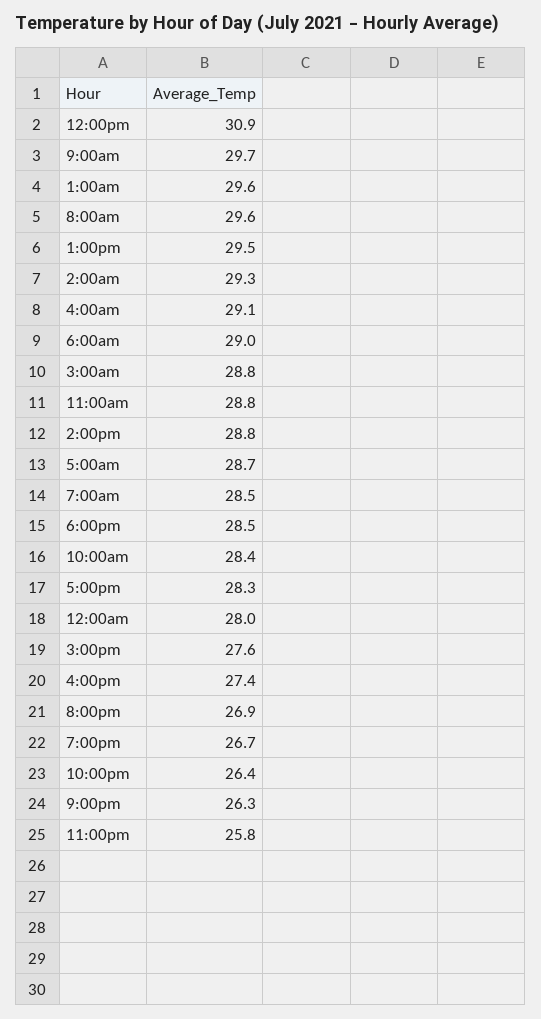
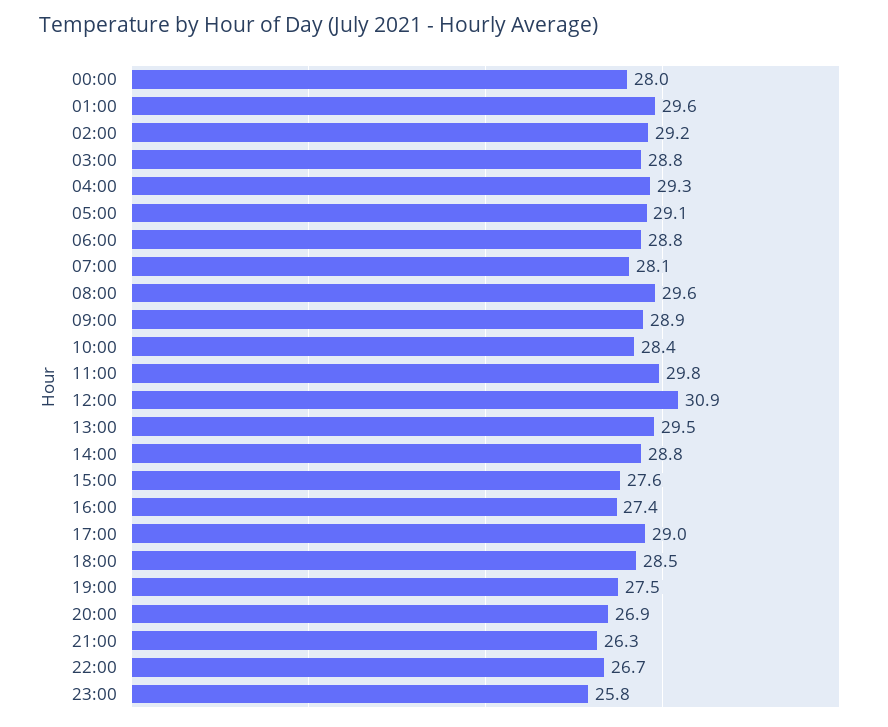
  {
    "12:00pm": 30.9,
-   "9:00am": 29.7,
+   "9:00am": 28.9,
    "1:00am": 29.6,
    "8:00am": 29.6,
    "1:00pm": 29.5,
-   "2:00am": 29.3,
+   "2:00am": 29.2,
-   "4:00am": 29.1,
+   "4:00am": 29.3,
-   "6:00am": 29,
+   "6:00am": 28.8,
    "3:00am": 28.8,
-   "11:00am": 28.8,
+   "11:00am": 29.8,
    "2:00pm": 28.8,
-   "5:00am": 28.7,
+   "5:00am": 29.1,
-   "7:00am": 28.5,
+   "7:00am": 28.1,
    "6:00pm": 28.5,
    "10:00am": 28.4,
-   "5:00pm": 28.3,
+   "5:00pm": 29,
    "12:00am": 28,
    "3:00pm": 27.6,
    "4:00pm": 27.4,
    "8:00pm": 26.9,
-   "7:00pm": 26.7,
+   "7:00pm": 27.5,
-   "10:00pm": 26.4,
+   "10:00pm": 26.7,
    "9:00pm": 26.3,
    "11:00pm": 25.8
  }

